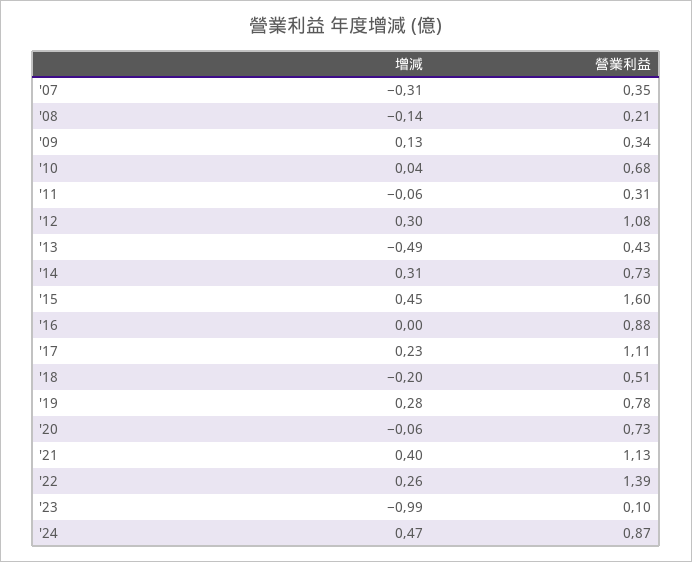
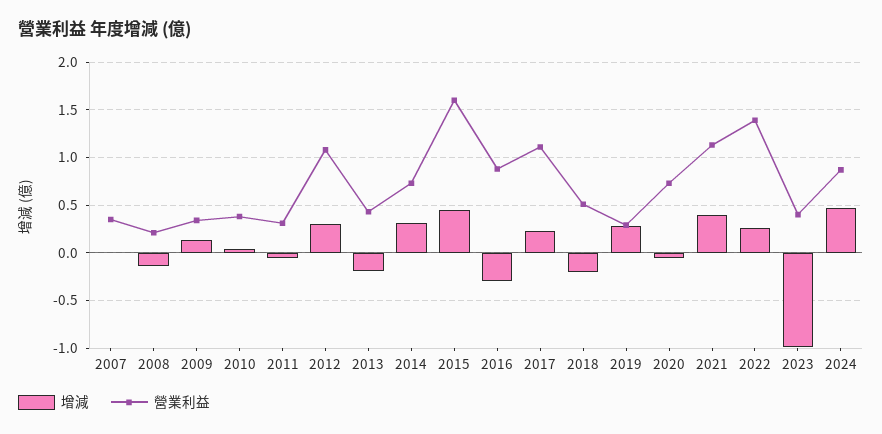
  {
    "增減": {
-     "'07": -0.31,
+     "'07": 0,
      "'08": -0.14,
      "'09": 0.13,
      "'10": 0.04,
      "'11": -0.06,
      "'12": 0.3,
-     "'13": -0.49,
+     "'13": -0.2,
      "'14": 0.31,
      "'15": 0.45,
-     "'16": 0,
+     "'16": -0.3,
      "'17": 0.23,
      "'18": -0.2,
      "'19": 0.28,
      "'20": -0.06,
      "'21": 0.4,
      "'22": 0.26,
      "'23": -0.99,
      "'24": 0.47
    },
    "營業利益": {
      "'07": 0.35,
      "'08": 0.21,
      "'09": 0.34,
-     "'10": 0.68,
+     "'10": 0.4,
      "'11": 0.31,
      "'12": 1.08,
      "'13": 0.43,
      "'14": 0.73,
      "'15": 1.6,
      "'16": 0.88,
      "'17": 1.11,
      "'18": 0.51,
-     "'19": 0.78,
+     "'19": 0.3,
      "'20": 0.73,
      "'21": 1.13,
      "'22": 1.39,
-     "'23": 0.1,
+     "'23": 0.4,
      "'24": 0.87
    }
  }

